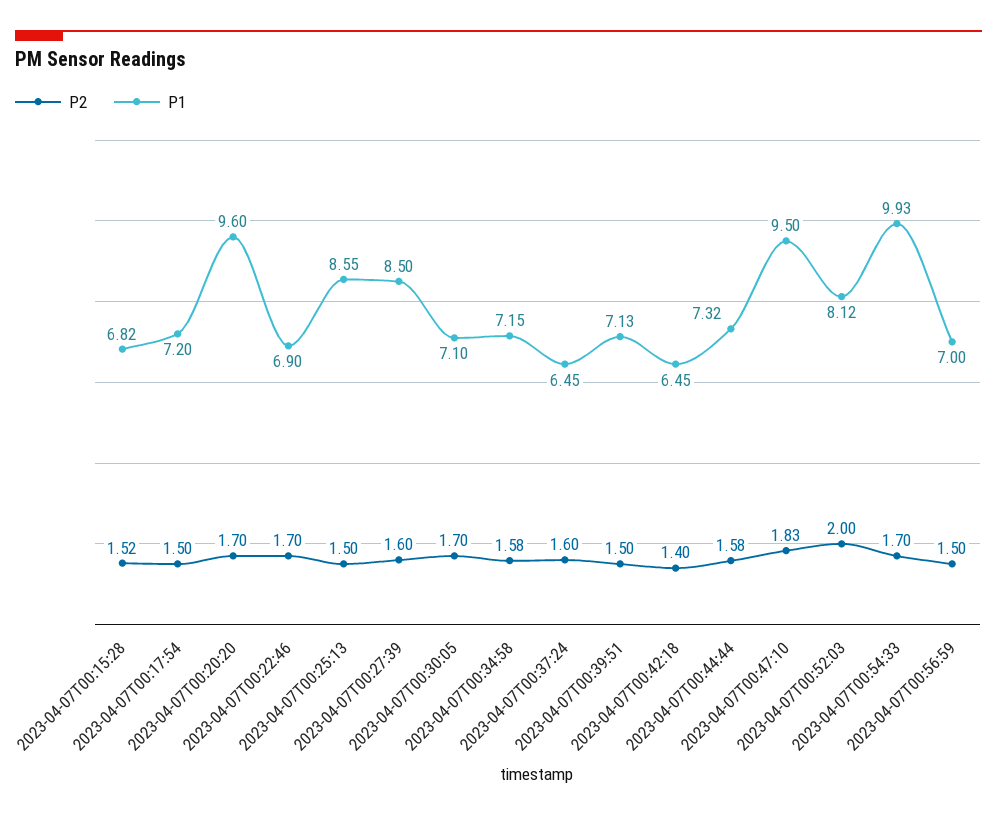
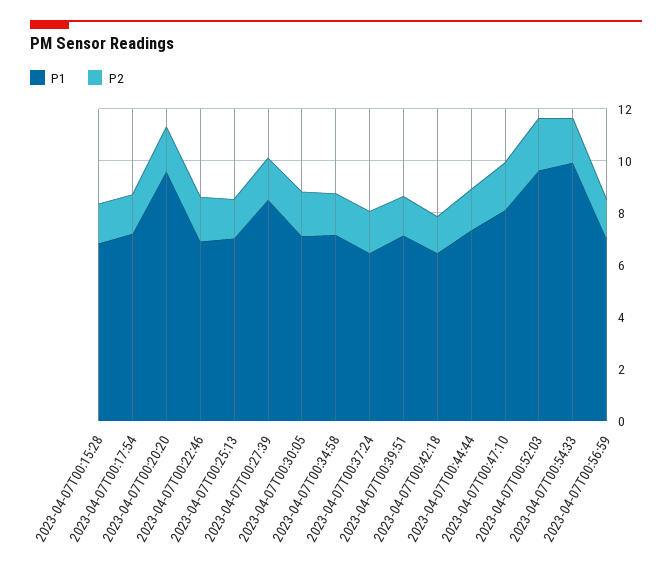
  {
    "P2": {
      "2023-04-07T00:15:28": 1.52,
      "2023-04-07T00:17:54": 1.5,
      "2023-04-07T00:20:20": 1.7,
      "2023-04-07T00:22:46": 1.7,
      "2023-04-07T00:25:13": 1.5,
      "2023-04-07T00:27:39": 1.6,
      "2023-04-07T00:30:05": 1.7,
      "2023-04-07T00:34:58": 1.58,
      "2023-04-07T00:37:24": 1.6,
      "2023-04-07T00:39:51": 1.5,
      "2023-04-07T00:42:18": 1.4,
      "2023-04-07T00:44:44": 1.58,
      "2023-04-07T00:47:10": 1.83,
      "2023-04-07T00:52:03": 2,
      "2023-04-07T00:54:33": 1.7,
      "2023-04-07T00:56:59": 1.5
    },
    "P1": {
      "2023-04-07T00:15:28": 6.82,
      "2023-04-07T00:17:54": 7.2,
      "2023-04-07T00:20:20": 9.6,
      "2023-04-07T00:22:46": 6.9,
-     "2023-04-07T00:25:13": 8.55,
+     "2023-04-07T00:25:13": 7,
      "2023-04-07T00:27:39": 8.5,
      "2023-04-07T00:30:05": 7.1,
      "2023-04-07T00:34:58": 7.15,
      "2023-04-07T00:37:24": 6.45,
      "2023-04-07T00:39:51": 7.13,
      "2023-04-07T00:42:18": 6.45,
      "2023-04-07T00:44:44": 7.32,
-     "2023-04-07T00:47:10": 9.5,
+     "2023-04-07T00:47:10": 8,
-     "2023-04-07T00:52:03": 8.12,
+     "2023-04-07T00:52:03": 9.5,
      "2023-04-07T00:54:33": 9.93,
      "2023-04-07T00:56:59": 7
    }
  }

